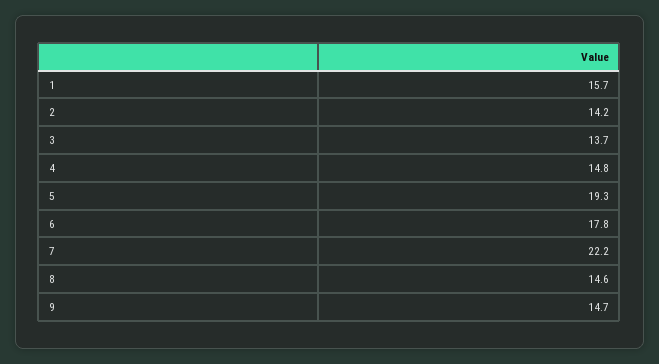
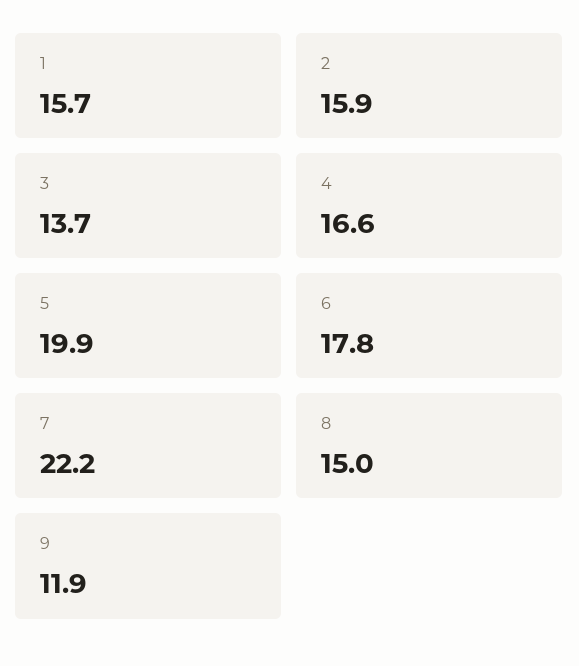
  {
    "1": 15.7,
-   "2": 14.2,
+   "2": 15.9,
    "3": 13.7,
-   "4": 14.8,
+   "4": 16.6,
-   "5": 19.3,
+   "5": 19.9,
    "6": 17.8,
    "7": 22.2,
-   "8": 14.6,
+   "8": 15,
-   "9": 14.7
+   "9": 11.9
  }

